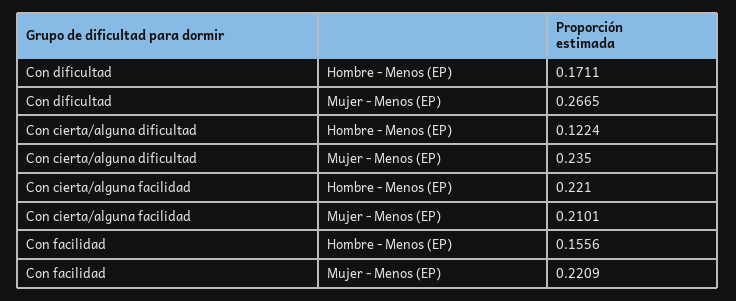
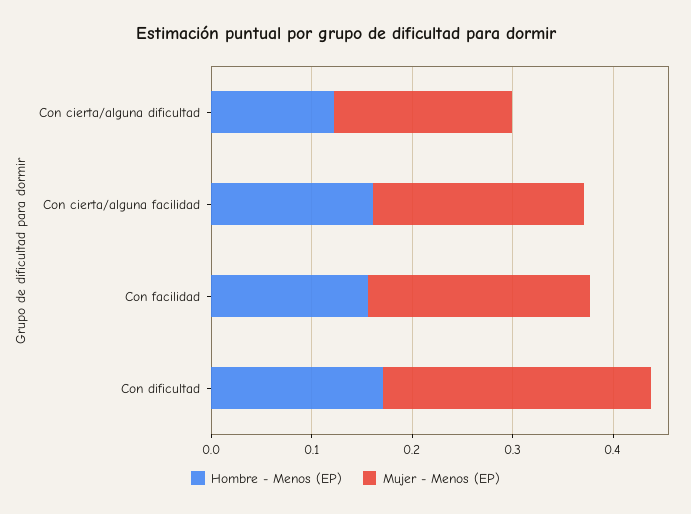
  {
    "Hombre - Menos (EP)": {
      "Con dificultad": 0.1711,
      "Con cierta/alguna dificultad": 0.1224,
-     "Con cierta/alguna facilidad": 0.221,
+     "Con cierta/alguna facilidad": 0.16,
      "Con facilidad": 0.1556
    },
    "Mujer - Menos (EP)": {
      "Con dificultad": 0.2665,
-     "Con cierta/alguna dificultad": 0.235,
+     "Con cierta/alguna dificultad": 0.18,
      "Con cierta/alguna facilidad": 0.2101,
      "Con facilidad": 0.2209
    }
  }

